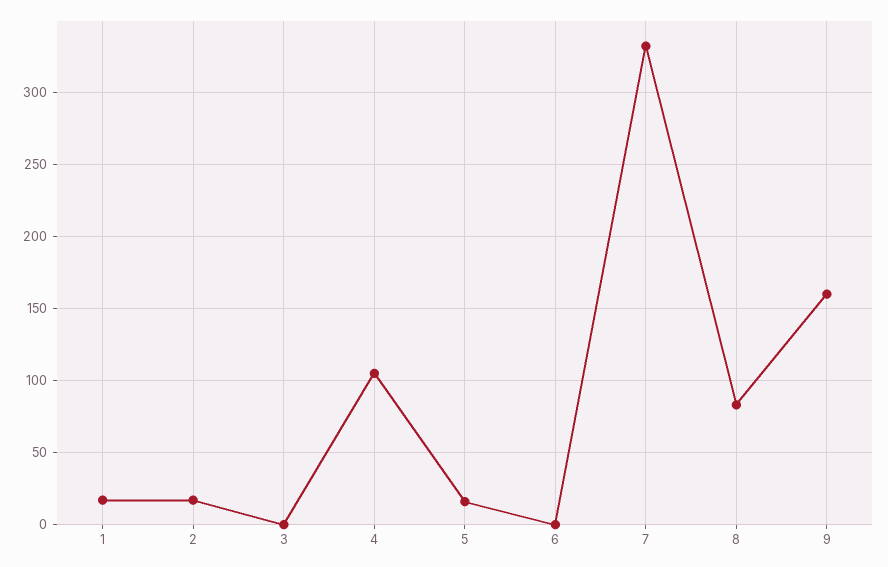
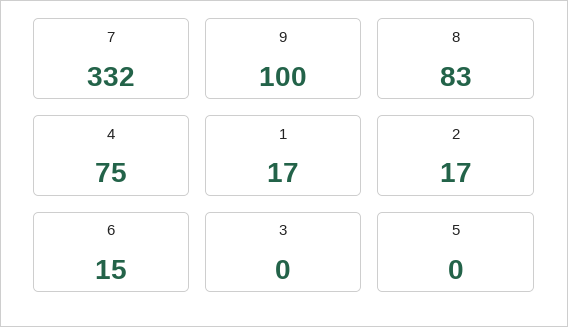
  {
    "1": 17,
    "2": 17,
    "3": 0,
-   "4": 105,
+   "4": 75,
-   "5": 15,
+   "5": 0,
-   "6": 0,
+   "6": 15,
    "7": 332,
    "8": 83,
-   "9": 160
+   "9": 100
  }

